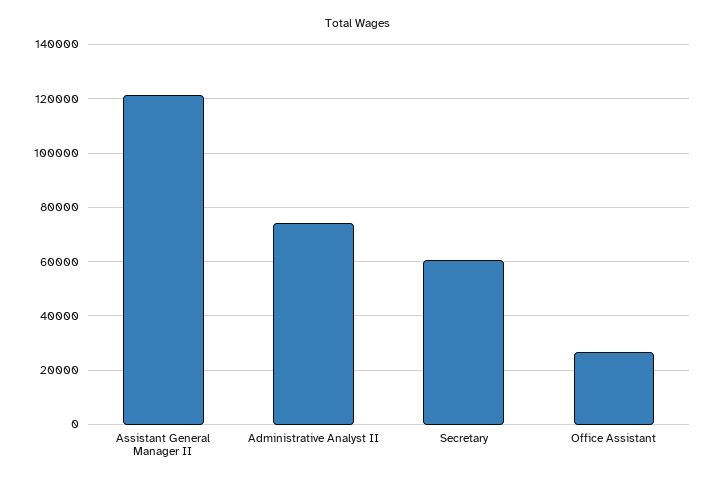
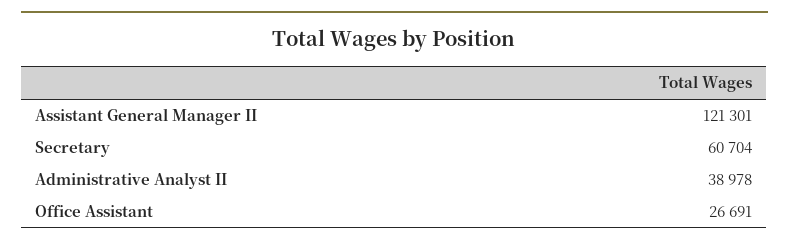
  {
    "Assistant General Manager II": 121301,
-   "Administrative Analyst II": 75000,
+   "Administrative Analyst II": 38978,
    "Secretary": 60704,
    "Office Assistant": 26691
  }

